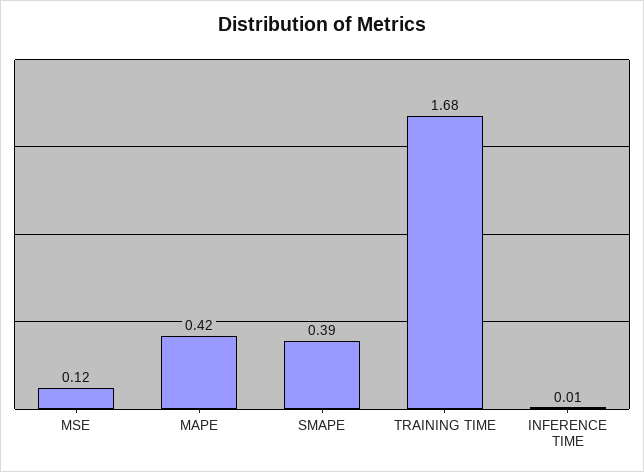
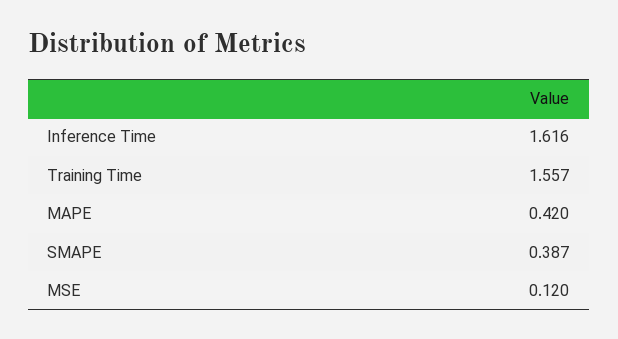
  {
    "MSE": 0.12,
    "MAPE": 0.42,
    "SMAPE": 0.387,
-   "TRAINING TIME": 1.68,
+   "TRAINING TIME": 1.557,
-   "INFERENCE TIME": 0.01
+   "INFERENCE TIME": 1.616
  }

